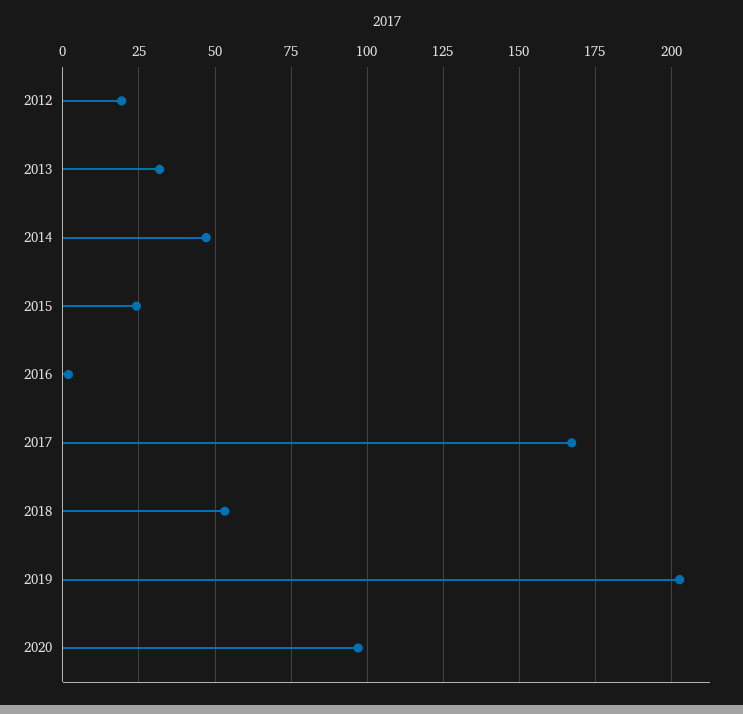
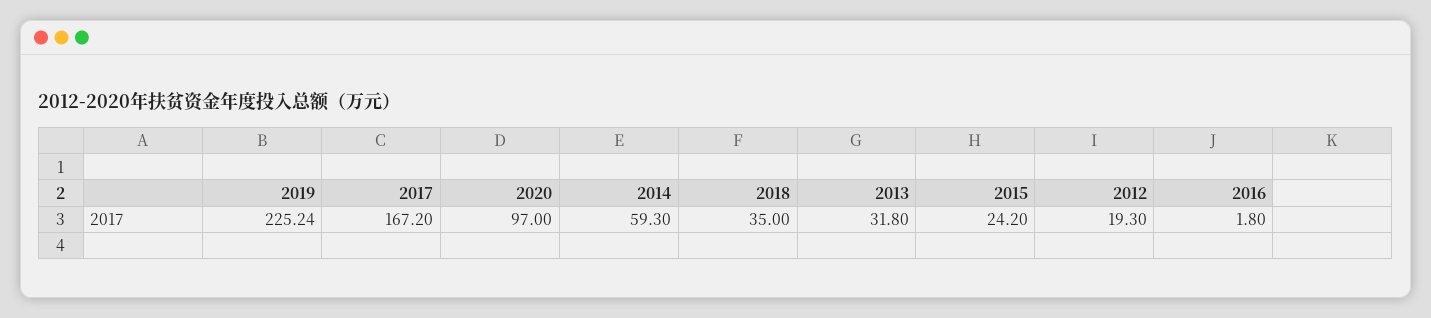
  {
    "2012": 19.3,
    "2013": 31.8,
-   "2014": 47.5,
+   "2014": 59.3,
    "2015": 24.2,
    "2016": 1.8,
    "2017": 167.2,
-   "2018": 52.5,
+   "2018": 35,
-   "2019": 202.5,
+   "2019": 225.24,
    "2020": 97
  }

